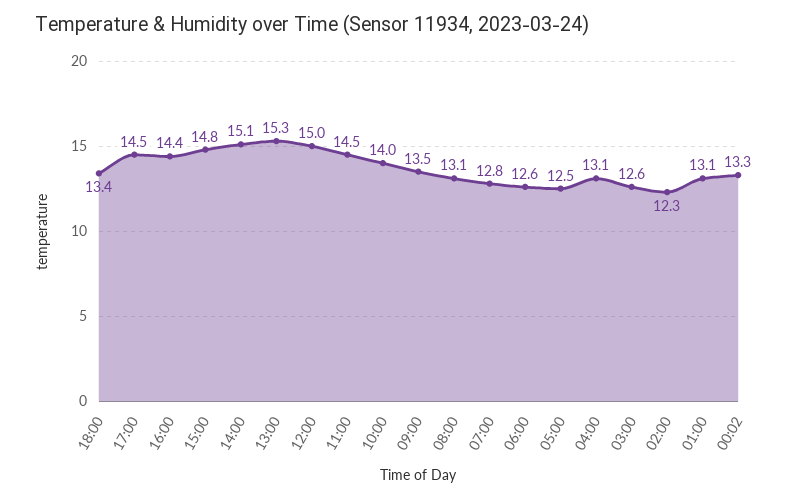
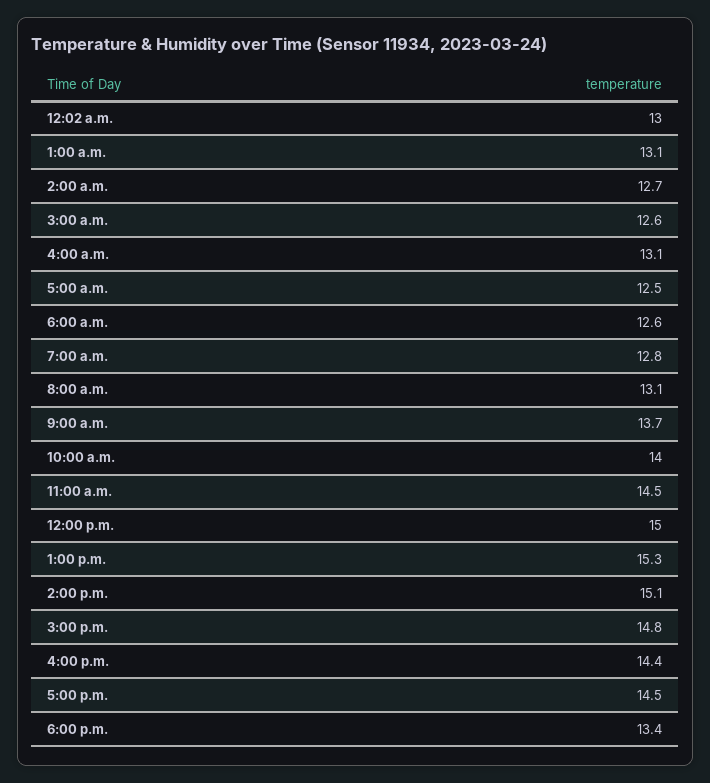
  {
    "18:00": 13.4,
    "17:00": 14.5,
    "16:00": 14.4,
    "15:00": 14.8,
    "14:00": 15.1,
    "13:00": 15.3,
    "12:00": 15,
    "11:00": 14.5,
    "10:00": 14,
-   "09:00": 13.5,
+   "09:00": 13.7,
    "08:00": 13.1,
    "07:00": 12.8,
    "06:00": 12.6,
    "05:00": 12.5,
    "04:00": 13.1,
    "03:00": 12.6,
-   "02:00": 12.3,
+   "02:00": 12.7,
    "01:00": 13.1,
-   "00:02": 13.3
+   "00:02": 13
  }

